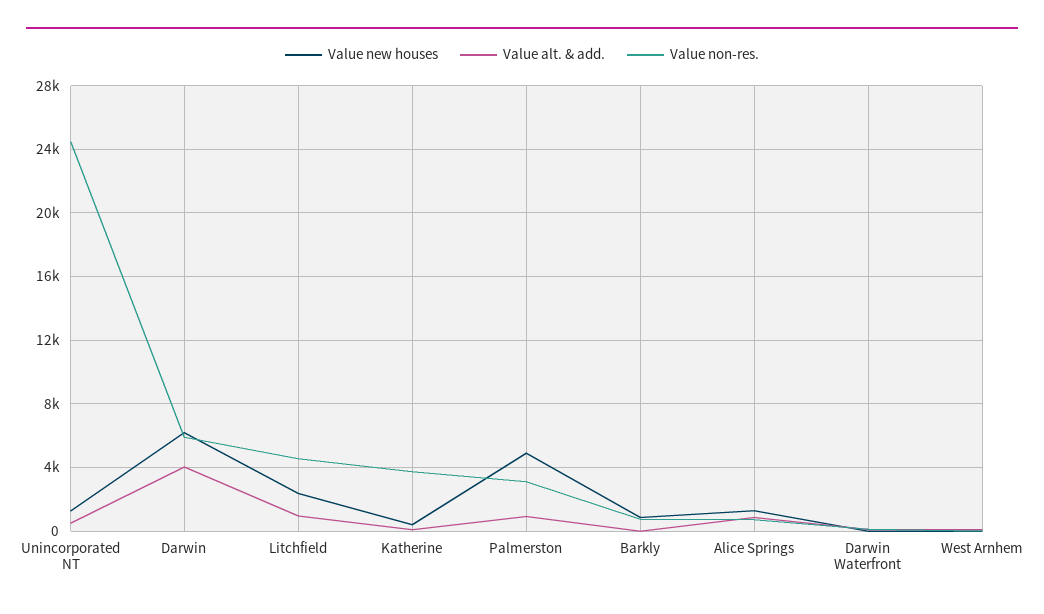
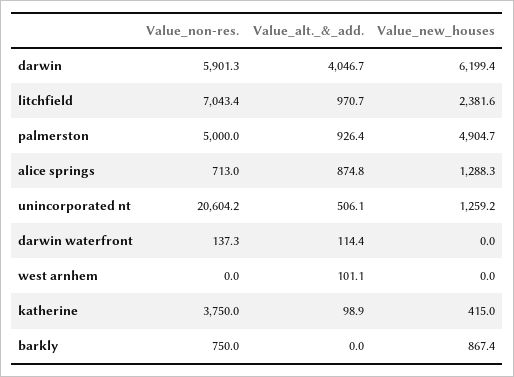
  {
    "Value new houses": {
      "Unincorporated NT": 1259.2,
      "Darwin": 6199.4,
      "Litchfield": 2381.6,
      "Katherine": 415,
      "Palmerston": 4904.7,
      "Barkly": 867.4,
      "Alice Springs": 1288.3,
      "Darwin Waterfront": 0,
      "West Arnhem": 0
    },
    "Value alt. & add.": {
      "Unincorporated NT": 506.1,
      "Darwin": 4046.7,
      "Litchfield": 970.7,
      "Katherine": 98.9,
      "Palmerston": 926.4,
      "Barkly": 0,
      "Alice Springs": 874.8,
      "Darwin Waterfront": 114.4,
      "West Arnhem": 101.1
    },
    "Value non-res.": {
-     "Unincorporated NT": 24500,
+     "Unincorporated NT": 20604.2,
      "Darwin": 5901.3,
-     "Litchfield": 4500,
+     "Litchfield": 7043.4,
      "Katherine": 3750,
-     "Palmerston": 3000,
+     "Palmerston": 5000,
      "Barkly": 750,
      "Alice Springs": 713,
      "Darwin Waterfront": 137.3,
      "West Arnhem": 0
    }
  }

